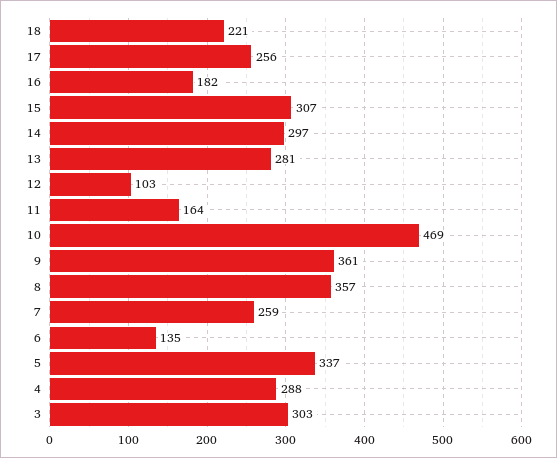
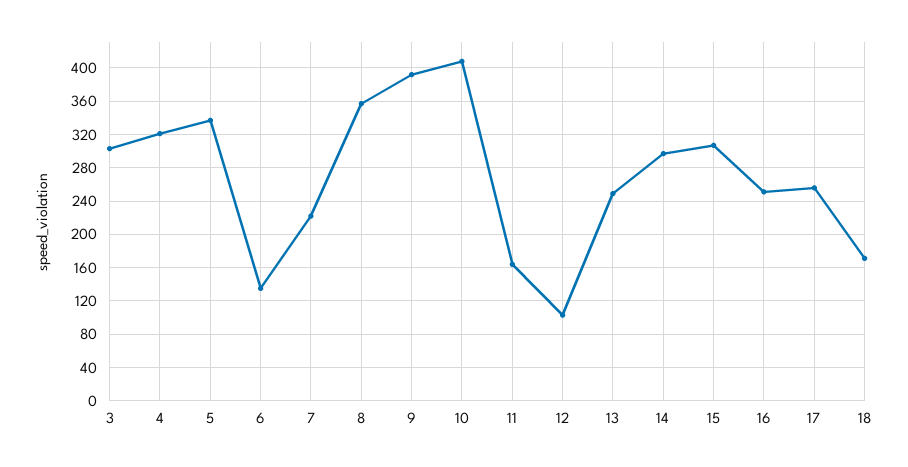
  {
-   "18": 221,
+   "18": 170,
    "17": 256,
-   "16": 182,
+   "16": 250,
    "15": 307,
    "14": 297,
-   "13": 281,
+   "13": 250,
    "12": 103,
    "11": 164,
-   "10": 469,
+   "10": 410,
-   "9": 361,
+   "9": 390,
    "8": 357,
-   "7": 259,
+   "7": 220,
    "6": 135,
    "5": 337,
-   "4": 288,
+   "4": 320,
    "3": 303
  }

